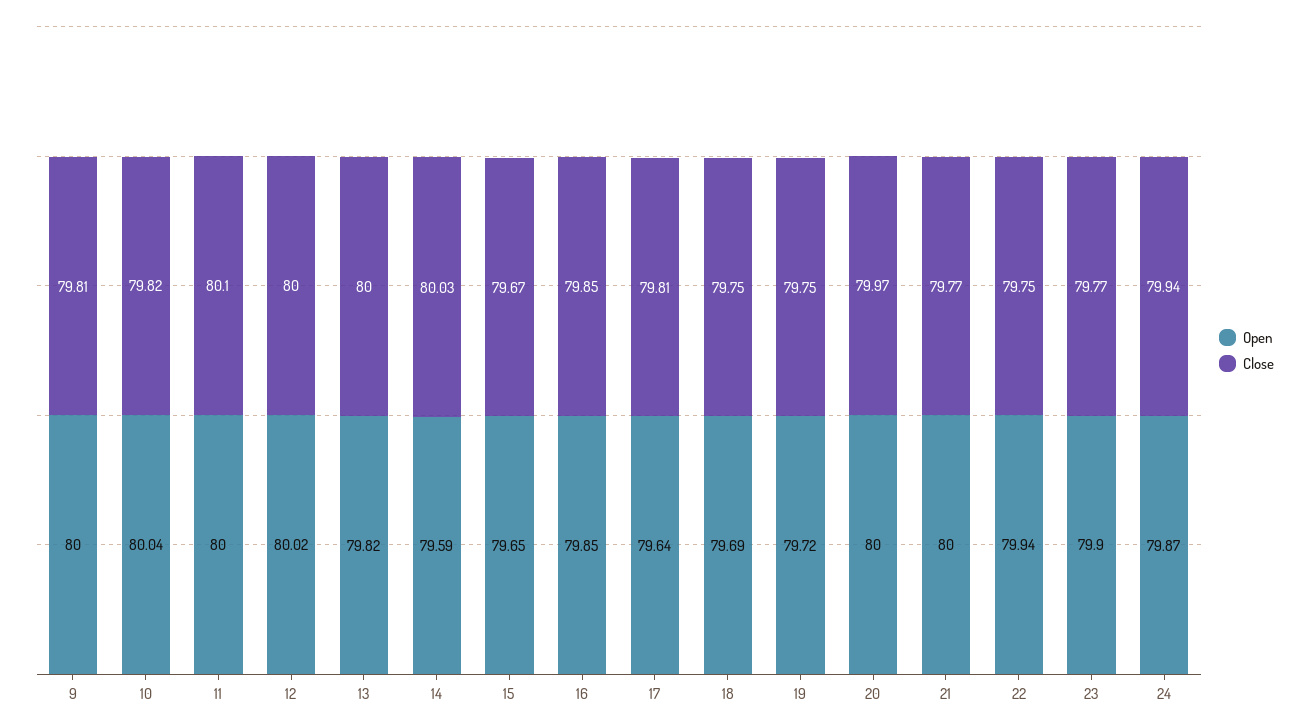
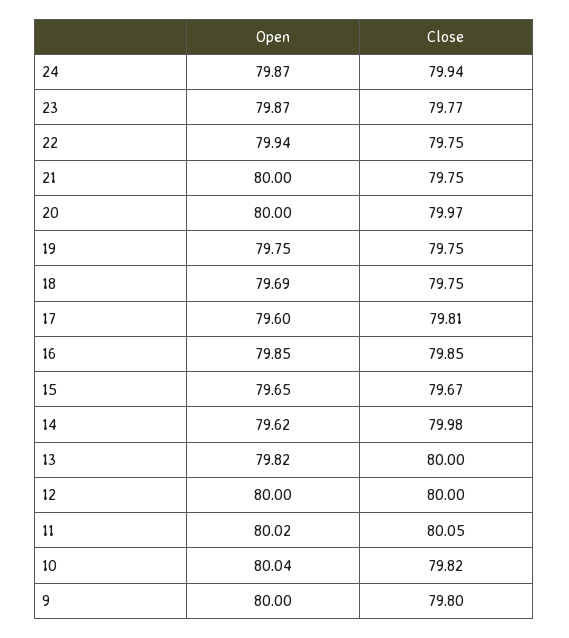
  {
    "Open": {
      "9": 80,
      "10": 80.04,
-     "11": 80,
+     "11": 80.02,
-     "12": 80.02,
+     "12": 80,
      "13": 79.82,
-     "14": 79.59,
+     "14": 79.62,
      "15": 79.65,
      "16": 79.85,
-     "17": 79.64,
+     "17": 79.6,
      "18": 79.69,
-     "19": 79.72,
+     "19": 79.75,
      "20": 80,
      "21": 80,
      "22": 79.94,
-     "23": 79.9,
+     "23": 79.87,
      "24": 79.87
    },
    "Close": {
-     "9": 79.81,
+     "9": 79.8,
      "10": 79.82,
-     "11": 80.1,
+     "11": 80.05,
      "12": 80,
      "13": 80,
-     "14": 80.03,
+     "14": 79.98,
      "15": 79.67,
      "16": 79.85,
      "17": 79.81,
      "18": 79.75,
      "19": 79.75,
      "20": 79.97,
-     "21": 79.77,
+     "21": 79.75,
      "22": 79.75,
      "23": 79.77,
      "24": 79.94
    }
  }

